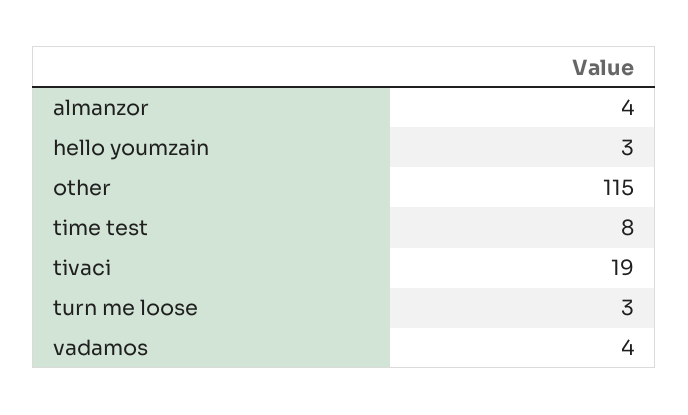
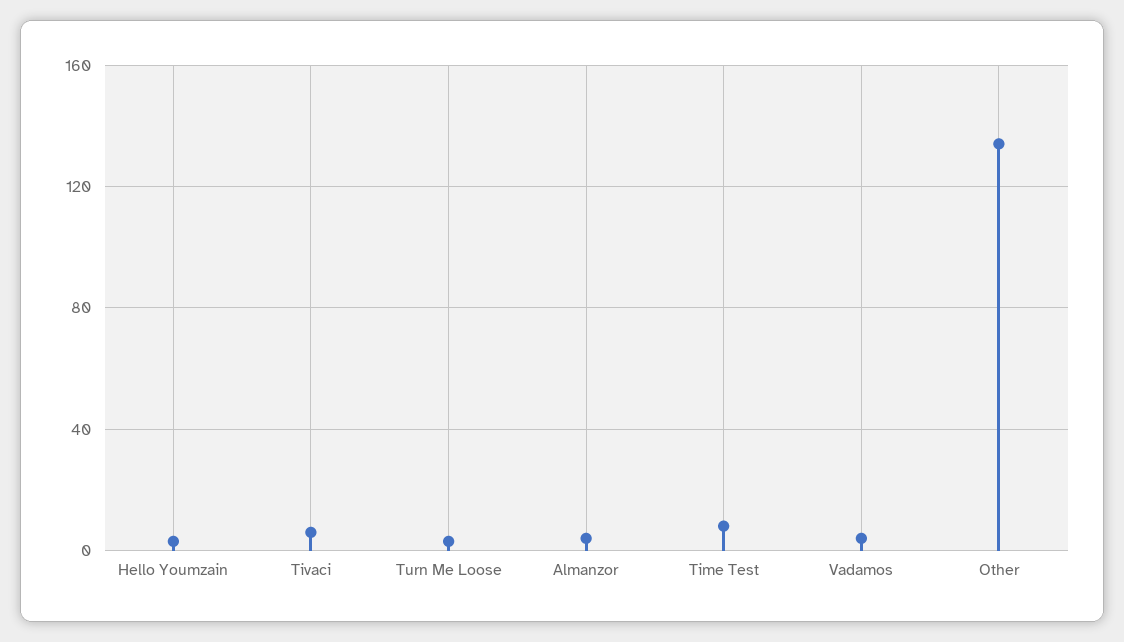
  {
    "almanzor": 4,
    "hello youmzain": 3,
-   "other": 115,
+   "other": 135,
    "time test": 8,
-   "tivaci": 19,
+   "tivaci": 5,
    "turn me loose": 3,
    "vadamos": 4
  }

